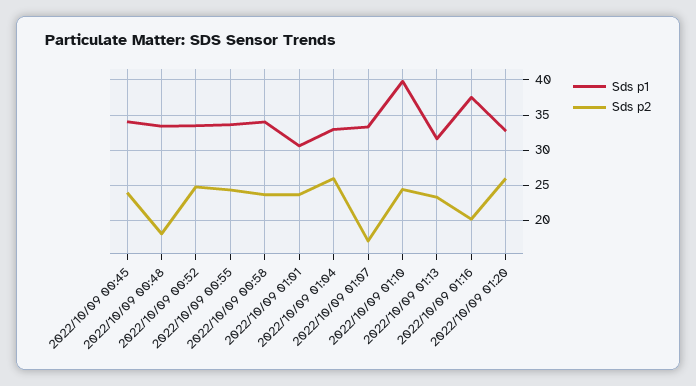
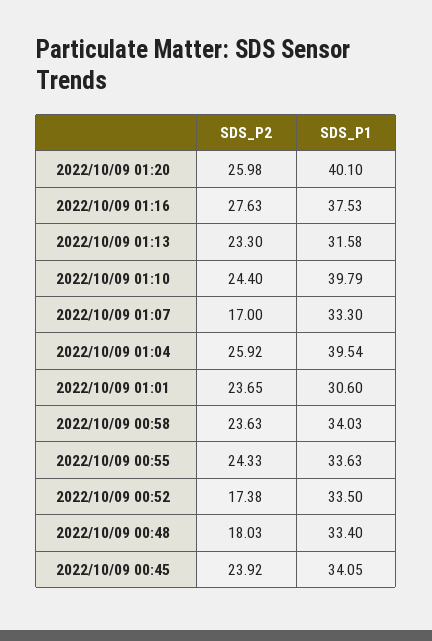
  {
    "Sds p1": {
      "2022/10/09 00:45": 34.05,
      "2022/10/09 00:48": 33.4,
      "2022/10/09 00:52": 33.5,
      "2022/10/09 00:55": 33.63,
      "2022/10/09 00:58": 34.03,
      "2022/10/09 01:01": 30.6,
-     "2022/10/09 01:04": 33,
+     "2022/10/09 01:04": 39.54,
      "2022/10/09 01:07": 33.3,
      "2022/10/09 01:10": 39.79,
      "2022/10/09 01:13": 31.58,
      "2022/10/09 01:16": 37.53,
-     "2022/10/09 01:20": 33
+     "2022/10/09 01:20": 40.1
    },
    "Sds p2": {
      "2022/10/09 00:45": 23.92,
      "2022/10/09 00:48": 18.03,
-     "2022/10/09 00:52": 25,
+     "2022/10/09 00:52": 17.38,
      "2022/10/09 00:55": 24.33,
      "2022/10/09 00:58": 23.63,
      "2022/10/09 01:01": 23.65,
      "2022/10/09 01:04": 25.92,
      "2022/10/09 01:07": 17,
      "2022/10/09 01:10": 24.4,
      "2022/10/09 01:13": 23.3,
-     "2022/10/09 01:16": 20,
+     "2022/10/09 01:16": 27.63,
      "2022/10/09 01:20": 25.98
    }
  }

